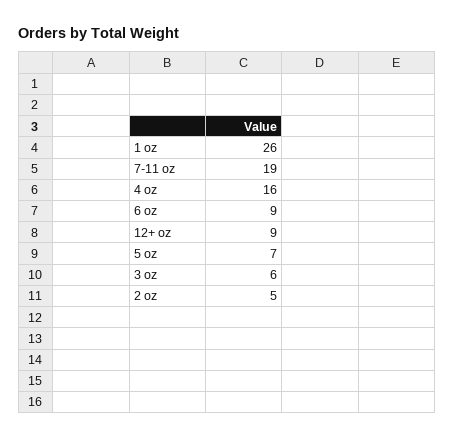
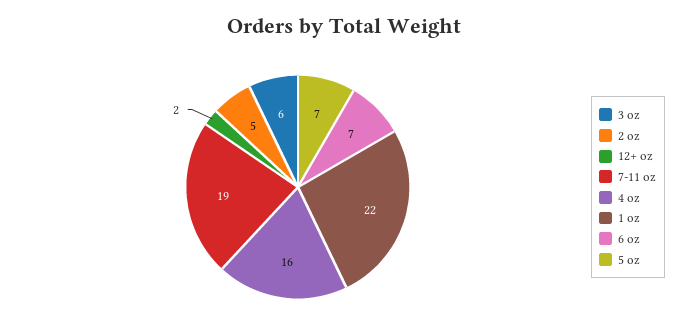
  {
-   "1 oz": 26,
+   "1 oz": 22,
    "7-11 oz": 19,
    "4 oz": 16,
-   "6 oz": 9,
+   "6 oz": 7,
-   "12+ oz": 9,
+   "12+ oz": 2,
    "5 oz": 7,
    "3 oz": 6,
    "2 oz": 5
  }

